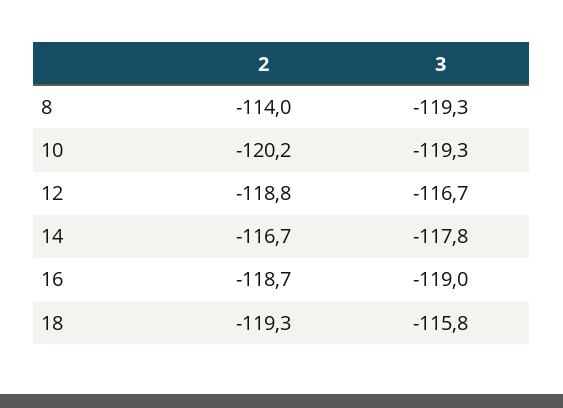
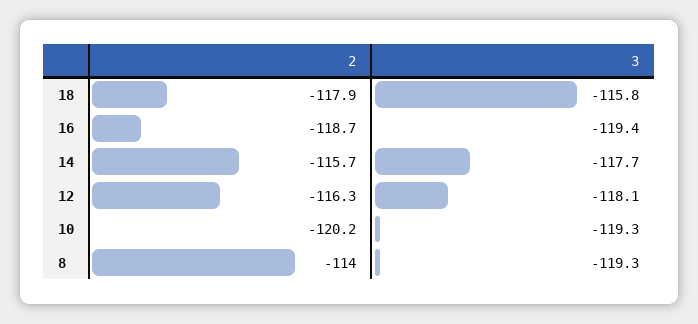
  {
    "2": {
      "8": -114,
      "10": -120.2,
-     "12": -118.8,
+     "12": -116.3,
-     "14": -116.7,
+     "14": -115.7,
      "16": -118.7,
-     "18": -119.3
+     "18": -117.9
    },
    "3": {
      "8": -119.3,
      "10": -119.3,
-     "12": -116.7,
+     "12": -118.1,
-     "14": -117.8,
+     "14": -117.7,
-     "16": -119,
+     "16": -119.4,
      "18": -115.8
    }
  }

